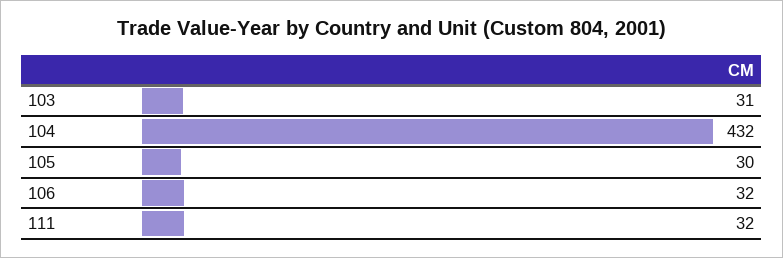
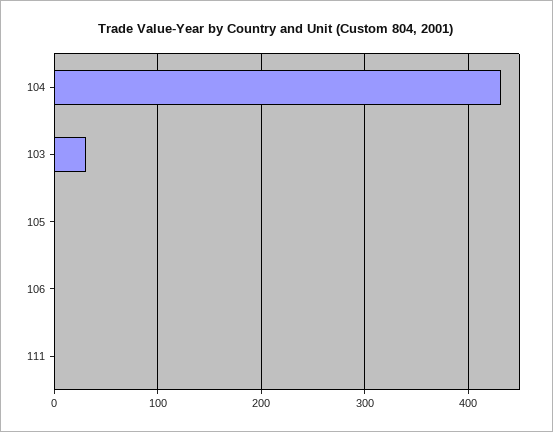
  {
    "103": 31,
    "104": 432,
-   "105": 30,
+   "105": 0,
-   "106": 32,
+   "106": 0,
-   "111": 32
+   "111": 0
  }

